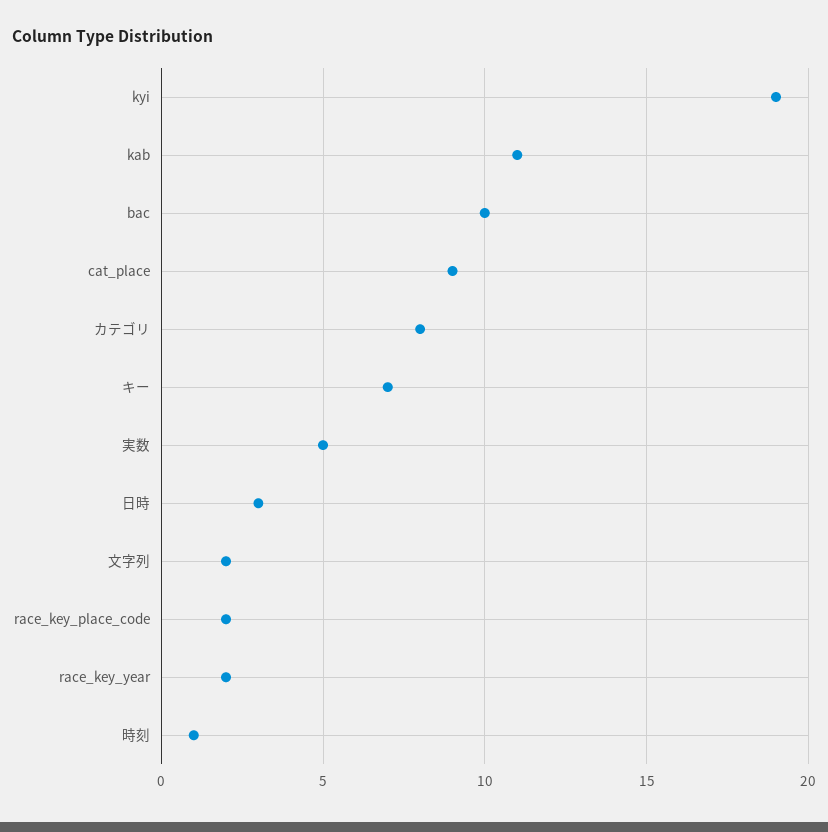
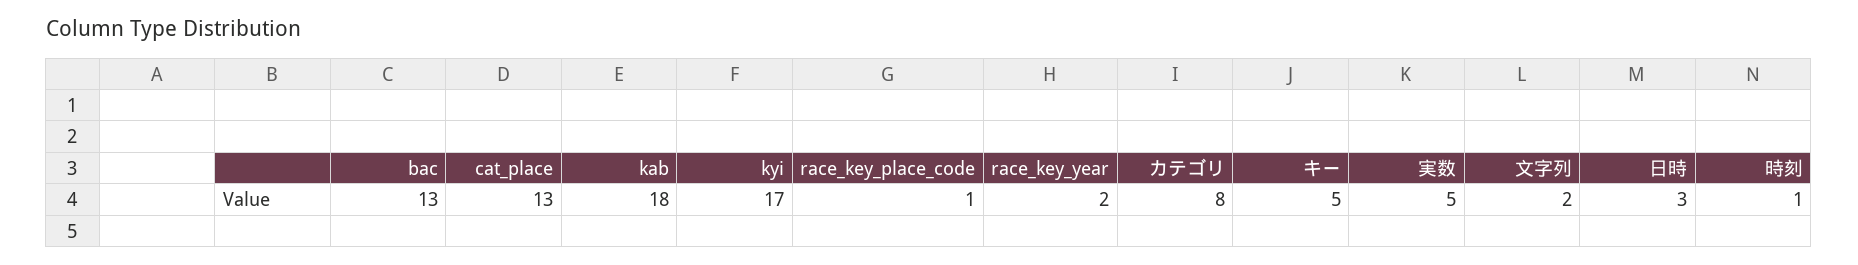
  {
-   "kyi": 19,
+   "kyi": 17,
-   "kab": 11,
+   "kab": 18,
-   "bac": 10,
+   "bac": 13,
-   "cat_place": 9,
+   "cat_place": 13,
    "カテゴリ": 8,
-   "キー": 7,
+   "キー": 5,
    "実数": 5,
    "日時": 3,
    "文字列": 2,
-   "race_key_place_code": 2,
+   "race_key_place_code": 1,
    "race_key_year": 2,
    "時刻": 1
  }

